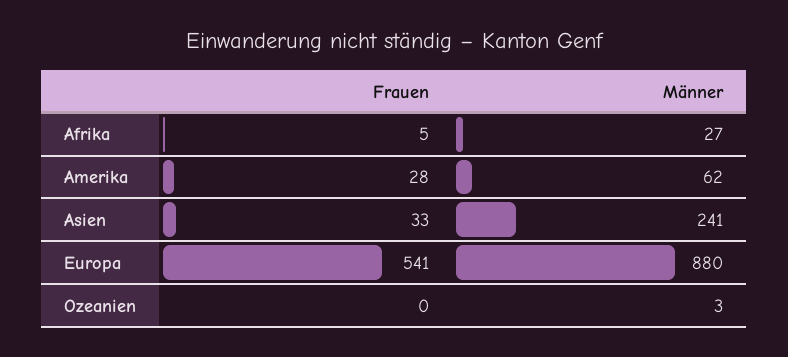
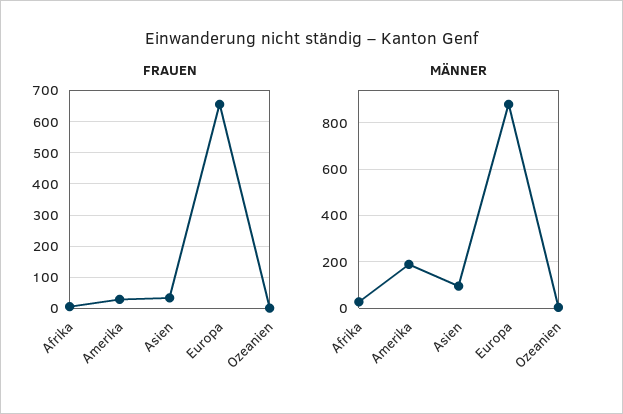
  {
    "Frauen": {
      "Afrika": 5,
      "Amerika": 28,
      "Asien": 33,
-     "Europa": 541,
+     "Europa": 660,
      "Ozeanien": 0
    },
    "Männer": {
      "Afrika": 27,
-     "Amerika": 62,
+     "Amerika": 200,
-     "Asien": 241,
+     "Asien": 100,
      "Europa": 880,
      "Ozeanien": 3
    }
  }

